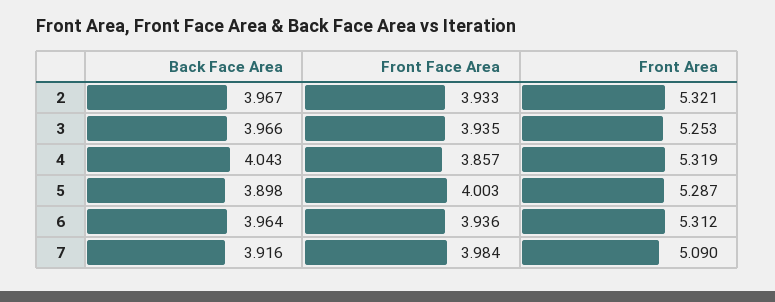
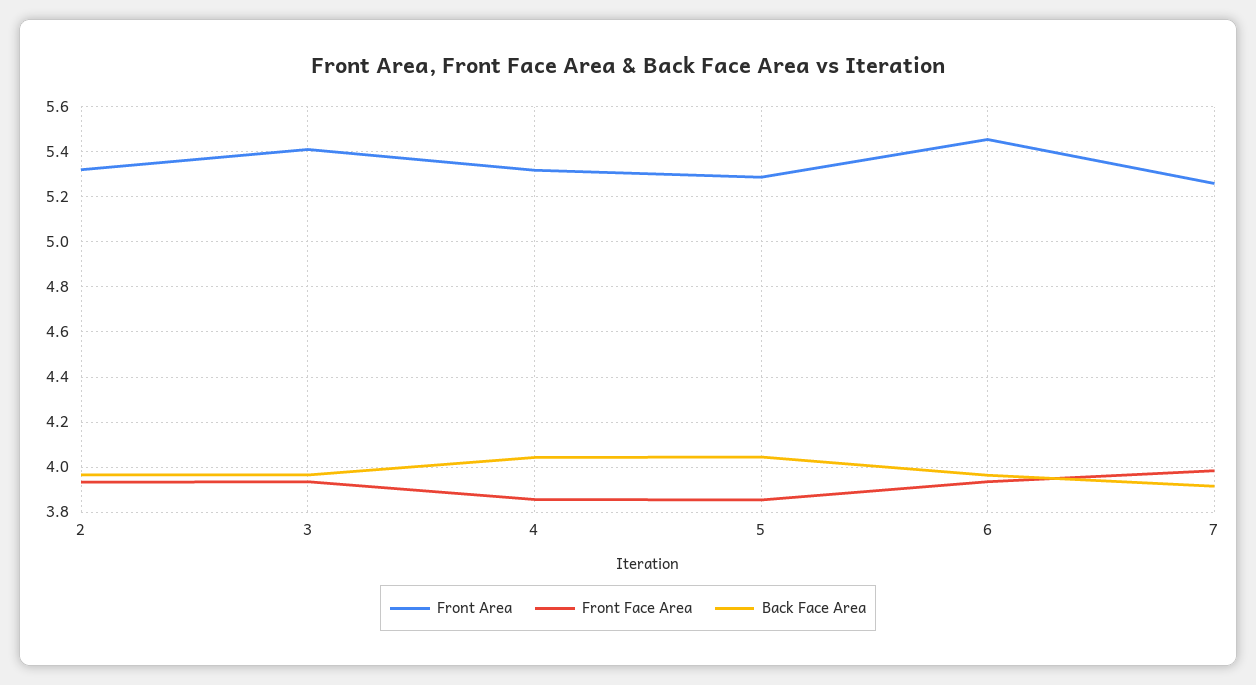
  {
    "Back Face Area": {
      "2": 3.967,
      "3": 3.966,
      "4": 4.043,
-     "5": 3.898,
+     "5": 4.05,
      "6": 3.964,
      "7": 3.916
    },
    "Front Face Area": {
      "2": 3.933,
      "3": 3.935,
      "4": 3.857,
-     "5": 4.003,
+     "5": 3.85,
      "6": 3.936,
      "7": 3.984
    },
    "Front Area": {
      "2": 5.321,
-     "3": 5.253,
+     "3": 5.4,
      "4": 5.319,
      "5": 5.287,
-     "6": 5.312,
+     "6": 5.45,
-     "7": 5.09
+     "7": 5.25
    }
  }

